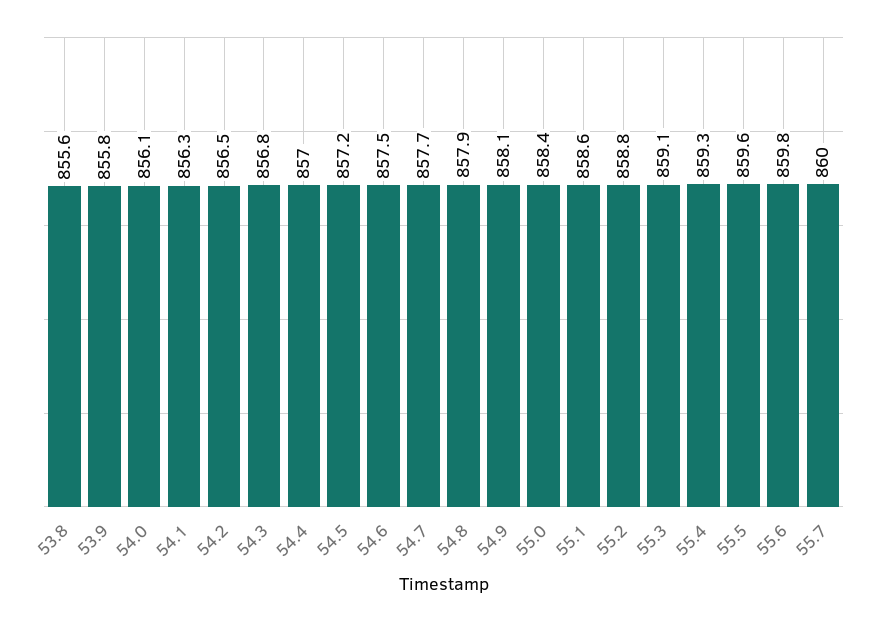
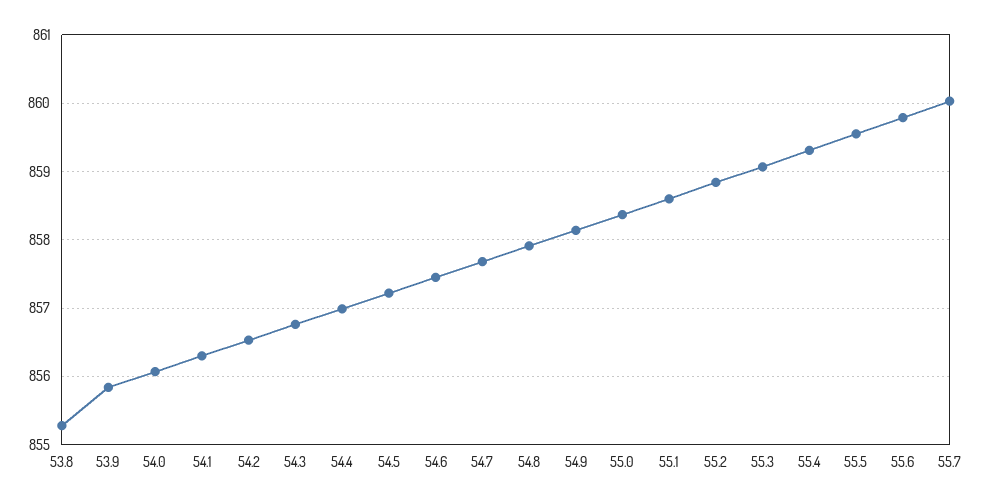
  {
-   "53.8": 855.6,
+   "53.8": 855.3,
    "53.9": 855.8,
    "54.0": 856.1,
    "54.1": 856.3,
    "54.2": 856.5,
    "54.3": 856.8,
    "54.4": 857,
    "54.5": 857.2,
    "54.6": 857.5,
    "54.7": 857.7,
    "54.8": 857.9,
    "54.9": 858.1,
    "55.0": 858.4,
    "55.1": 858.6,
    "55.2": 858.8,
    "55.3": 859.1,
    "55.4": 859.3,
    "55.5": 859.6,
    "55.6": 859.8,
    "55.7": 860
  }

